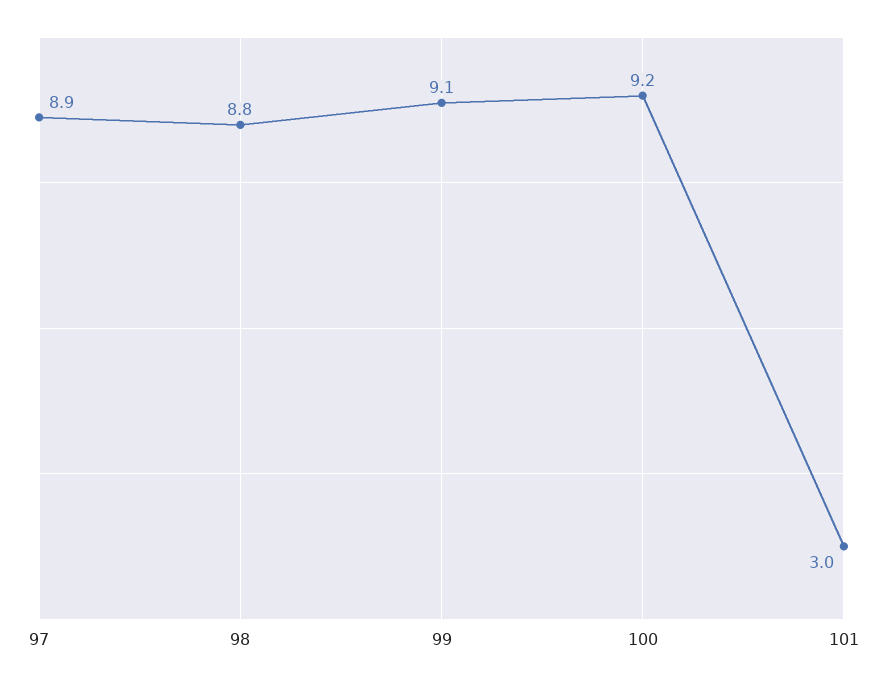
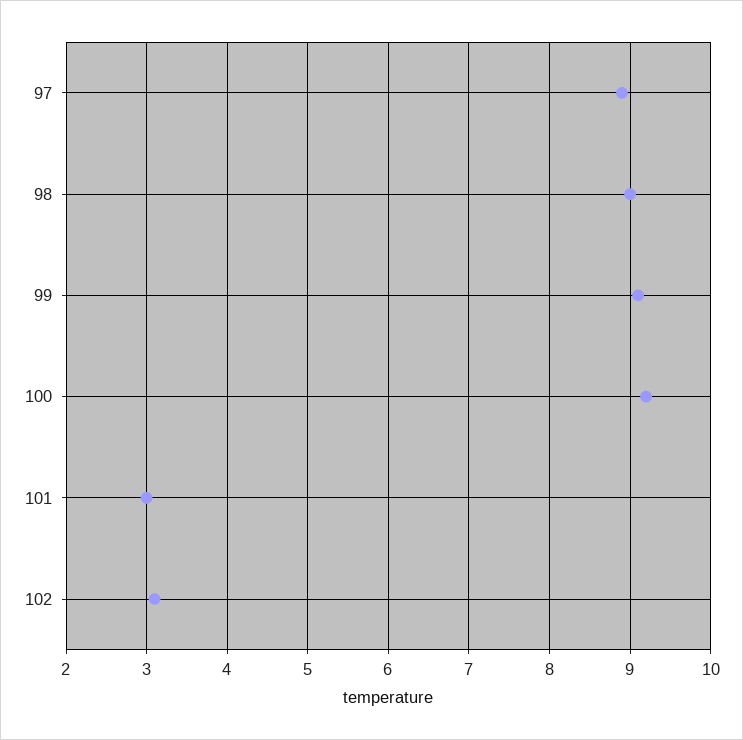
  {
    "97": 8.9,
-   "98": 8.8,
+   "98": 9,
    "99": 9.1,
    "100": 9.2,
-   "101": 3
+   "101": 3,
+   "102": 3.1
  }

